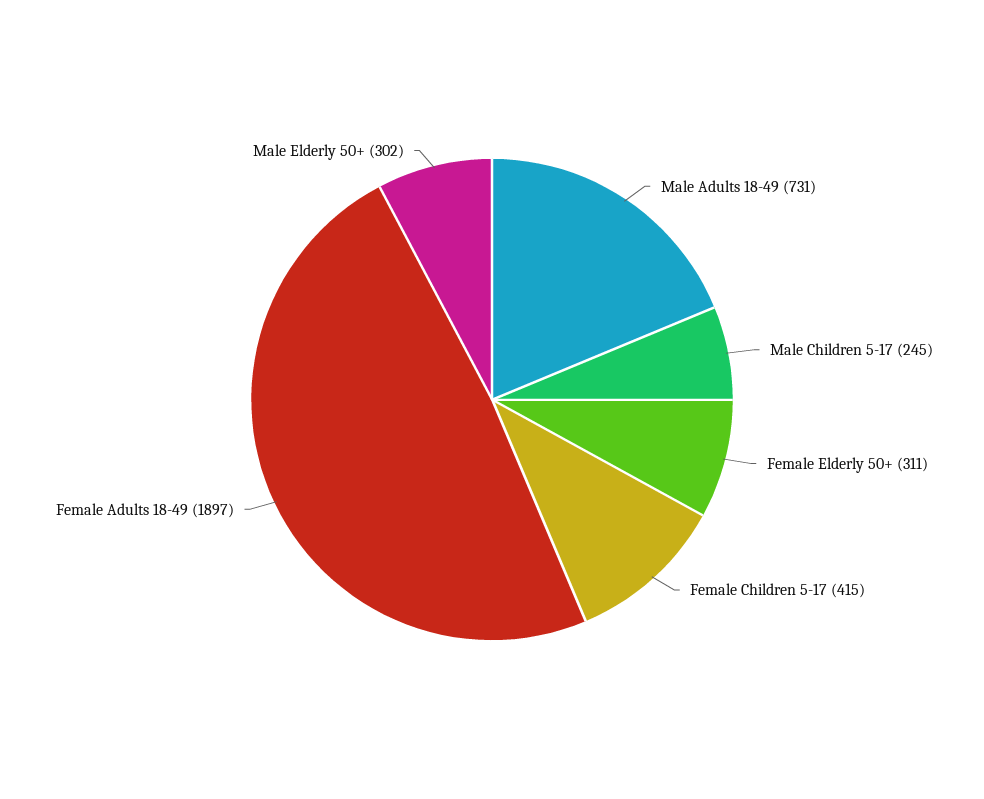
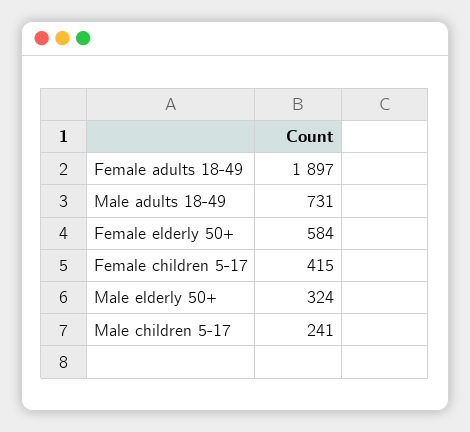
  {
    "Male Adults 18-49": 731,
-   "Male Children 5-17": 245,
+   "Male Children 5-17": 241,
-   "Female Elderly 50+": 311,
+   "Female Elderly 50+": 584,
    "Female Children 5-17": 415,
    "Female Adults 18-49": 1897,
-   "Male Elderly 50+": 302
+   "Male Elderly 50+": 324
  }

